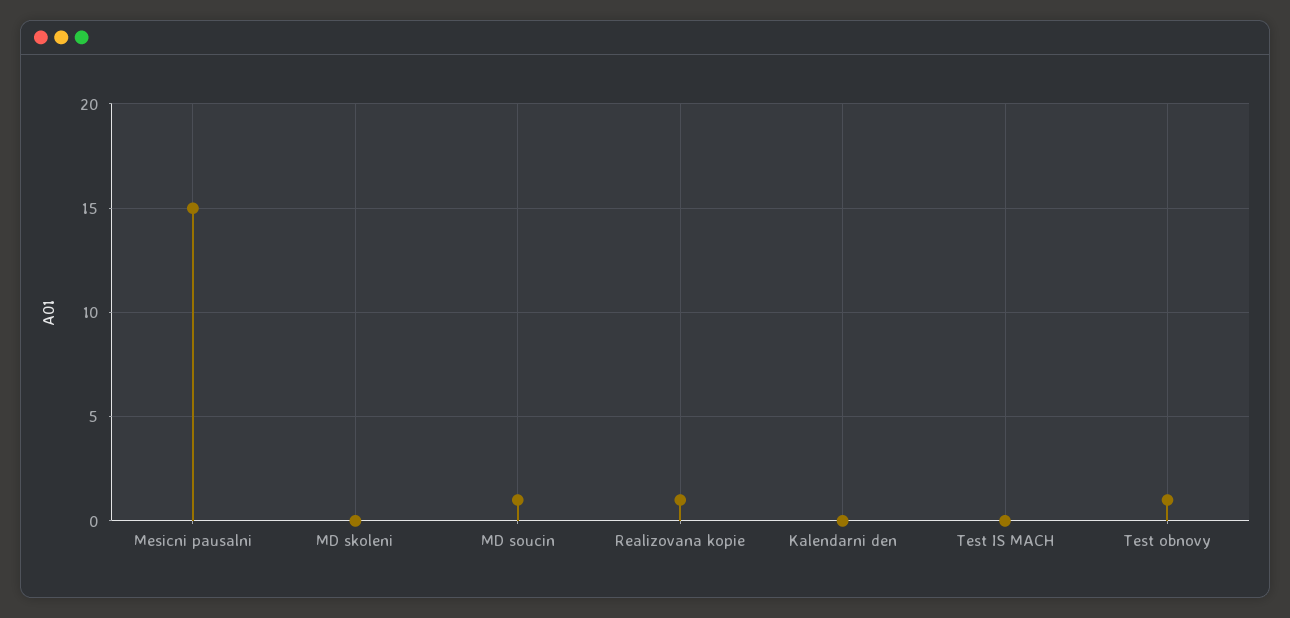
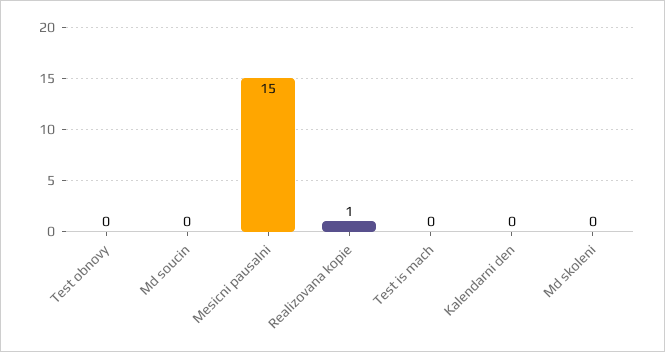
  {
    "Mesicni pausalni": 15,
    "MD skoleni": 0,
-   "MD soucin": 1,
+   "MD soucin": 0,
    "Realizovana kopie": 1,
    "Kalendarni den": 0,
    "Test IS MACH": 0,
-   "Test obnovy": 1
+   "Test obnovy": 0
  }

